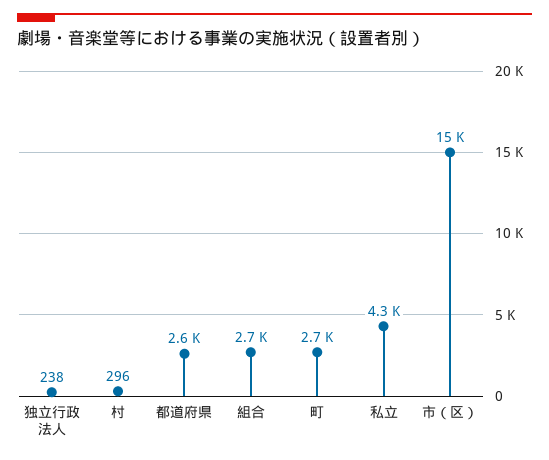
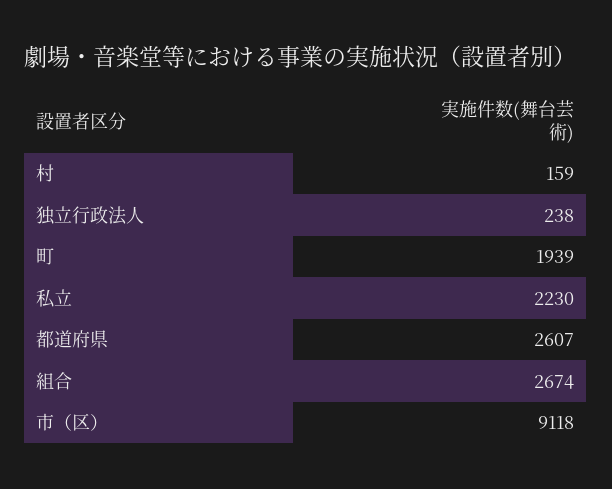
  {
    "独立行政法人": 238,
-   "村": 296,
+   "村": 159,
    "都道府県": 2607,
    "組合": 2674,
-   "町": 2700,
+   "町": 1939,
-   "私立": 4300,
+   "私立": 2230,
-   "市（区）": 15000
+   "市（区）": 9118
  }

